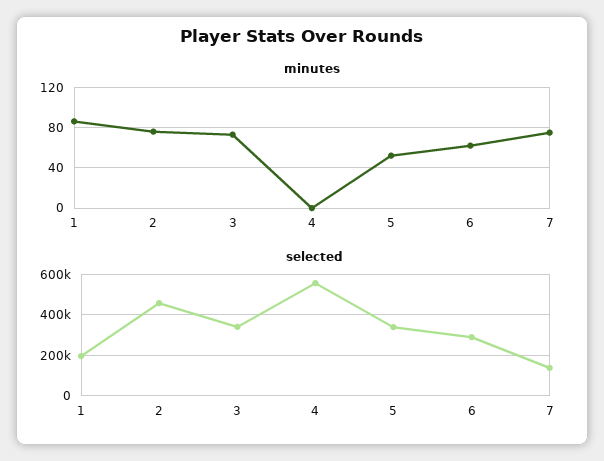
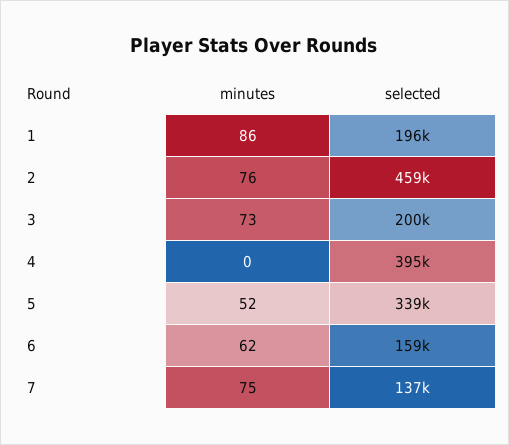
  {
    "minutes": {
      "1": 86,
      "2": 76,
      "3": 73,
      "4": 0,
      "5": 52,
      "6": 62,
      "7": 75
    },
    "selected": {
      "1": 196000,
      "2": 459000,
-     "3": 350000,
+     "3": 200000,
-     "4": 550000,
+     "4": 395000,
      "5": 339000,
-     "6": 300000,
+     "6": 159000,
      "7": 137000
    }
  }

